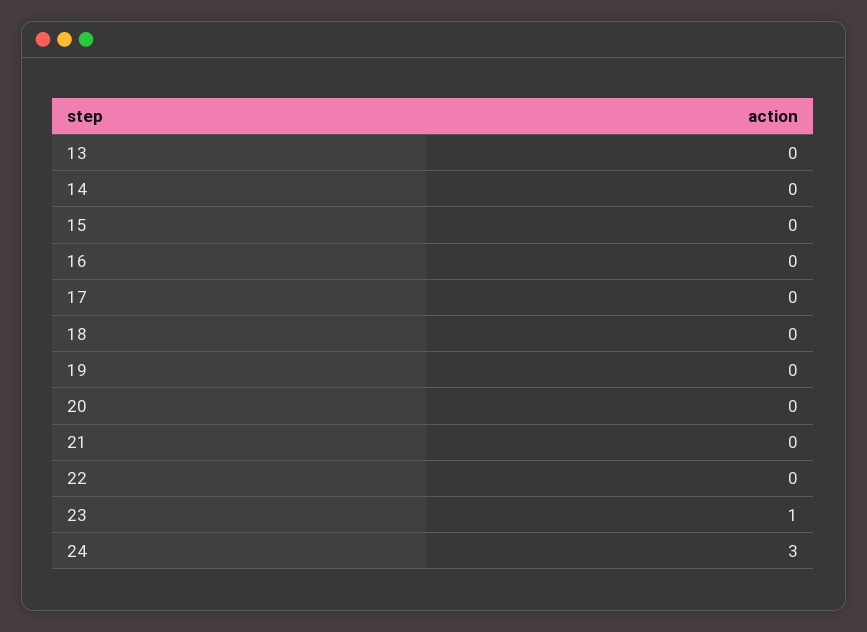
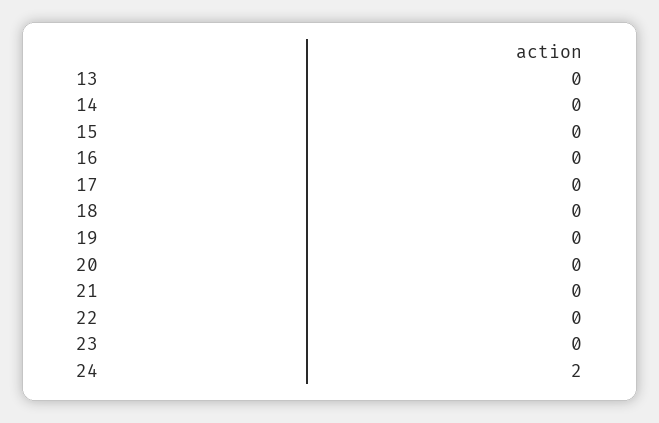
  {
    "13": 0,
    "14": 0,
    "15": 0,
    "16": 0,
    "17": 0,
    "18": 0,
    "19": 0,
    "20": 0,
    "21": 0,
    "22": 0,
-   "23": 1,
+   "23": 0,
-   "24": 3
+   "24": 2
  }

